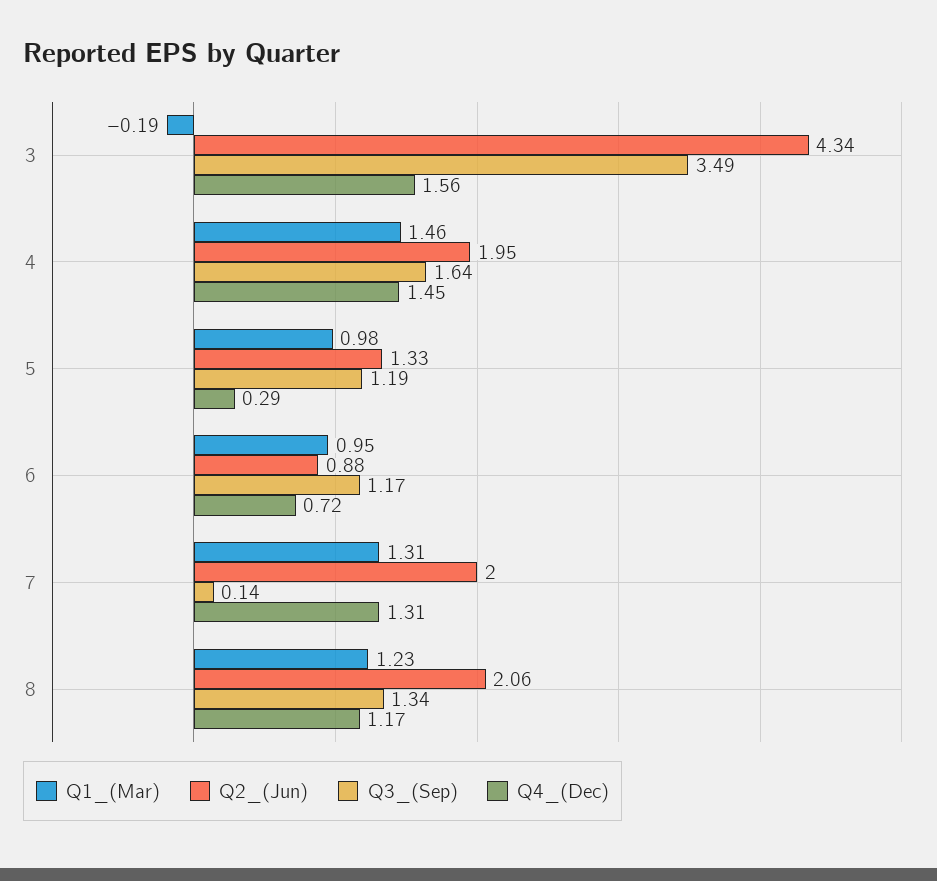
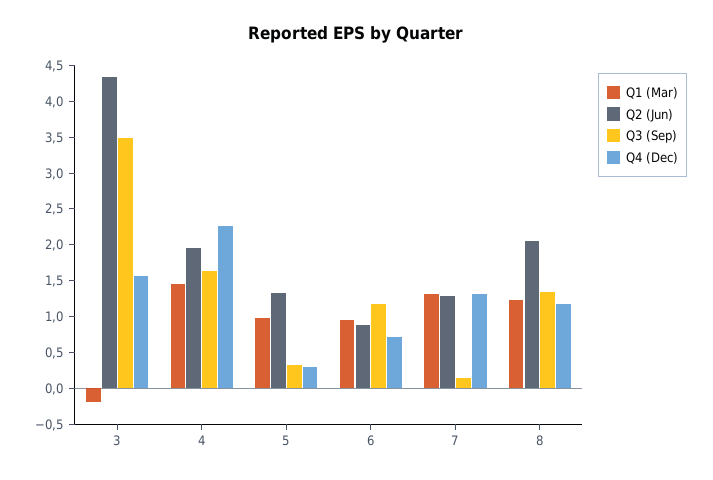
  {
    "Q1_(Mar)": {
      "3": -0.19,
      "4": 1.46,
      "5": 0.98,
      "6": 0.95,
      "7": 1.31,
      "8": 1.23
    },
    "Q2_(Jun)": {
      "3": 4.34,
      "4": 1.95,
      "5": 1.33,
      "6": 0.88,
-     "7": 2,
+     "7": 1.25,
      "8": 2.06
    },
    "Q3_(Sep)": {
      "3": 3.49,
      "4": 1.64,
-     "5": 1.19,
+     "5": 0.25,
      "6": 1.17,
      "7": 0.14,
      "8": 1.34
    },
    "Q4_(Dec)": {
      "3": 1.56,
-     "4": 1.45,
+     "4": 2.25,
      "5": 0.29,
      "6": 0.72,
      "7": 1.31,
      "8": 1.17
    }
  }

